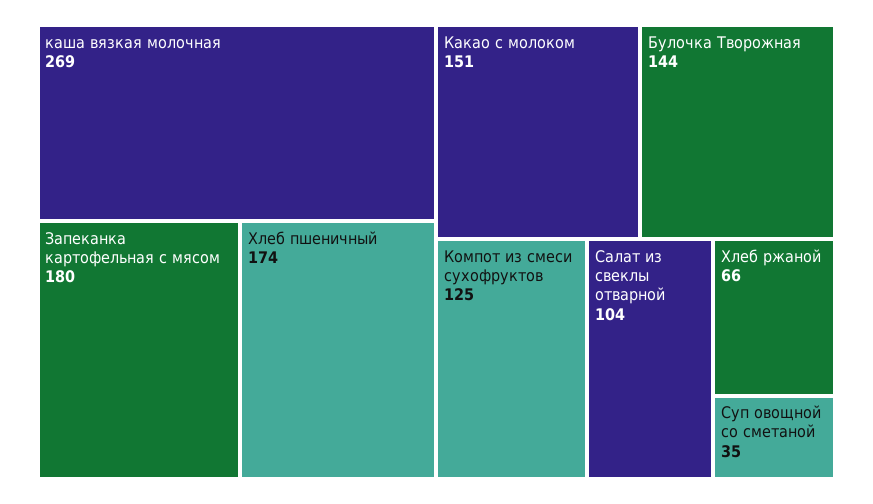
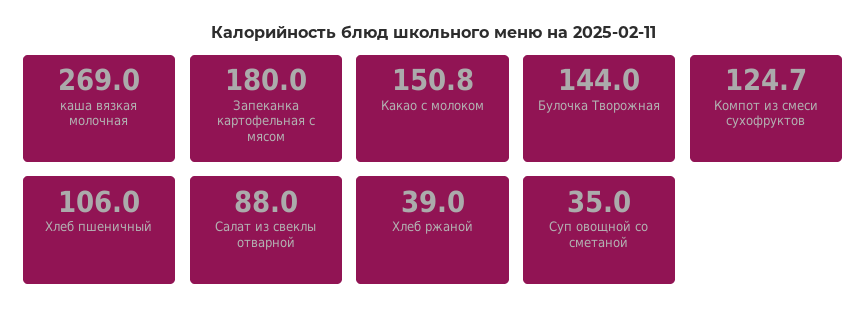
  {
    "каша вязкая молочная": 269,
    "Запеканка картофельная с мясом": 180,
-   "Хлеб пшеничный": 174,
+   "Хлеб пшеничный": 106,
    "Какао с молоком": 150.8,
    "Булочка Творожная": 144,
    "Компот из смеси сухофруктов": 124.7,
-   "Салат из свеклы отварной": 104,
+   "Салат из свеклы отварной": 88,
-   "Хлеб ржаной": 66,
+   "Хлеб ржаной": 39,
    "Суп овощной со сметаной": 35
  }

